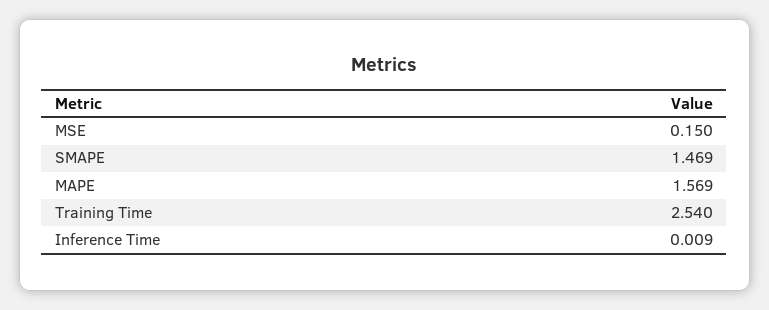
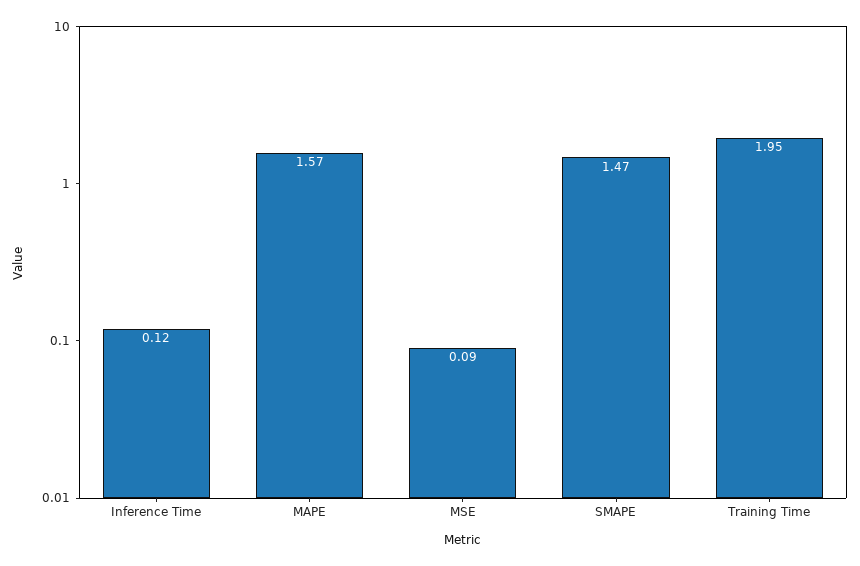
  {
-   "MSE": 0.15,
+   "MSE": 0.09,
    "SMAPE": 1.469,
    "MAPE": 1.569,
-   "Training Time": 2.54,
+   "Training Time": 1.95,
-   "Inference Time": 0.009
+   "Inference Time": 0.12
  }

